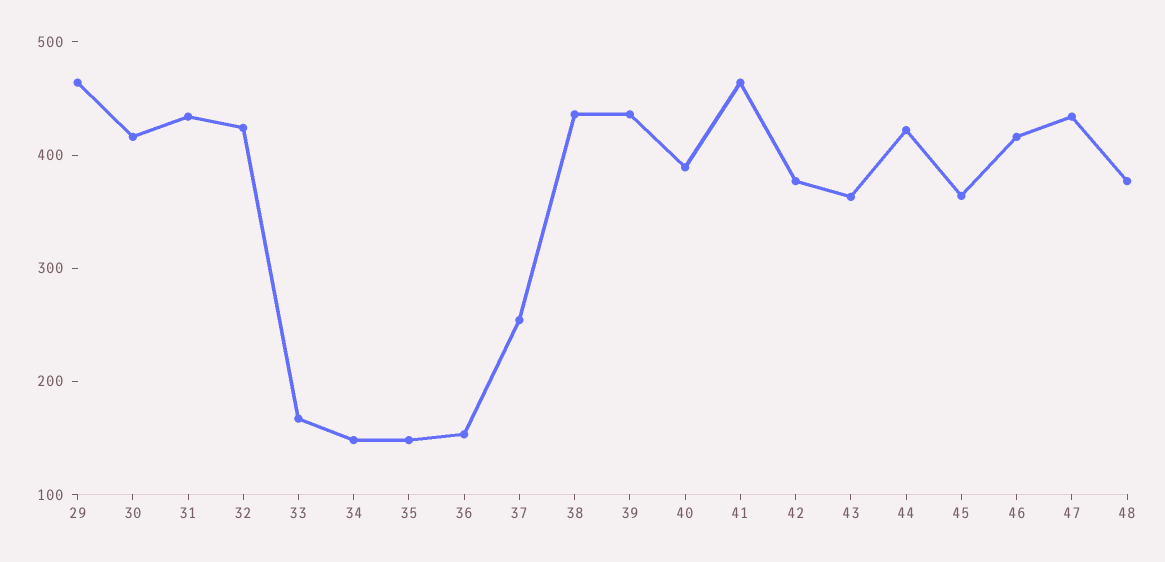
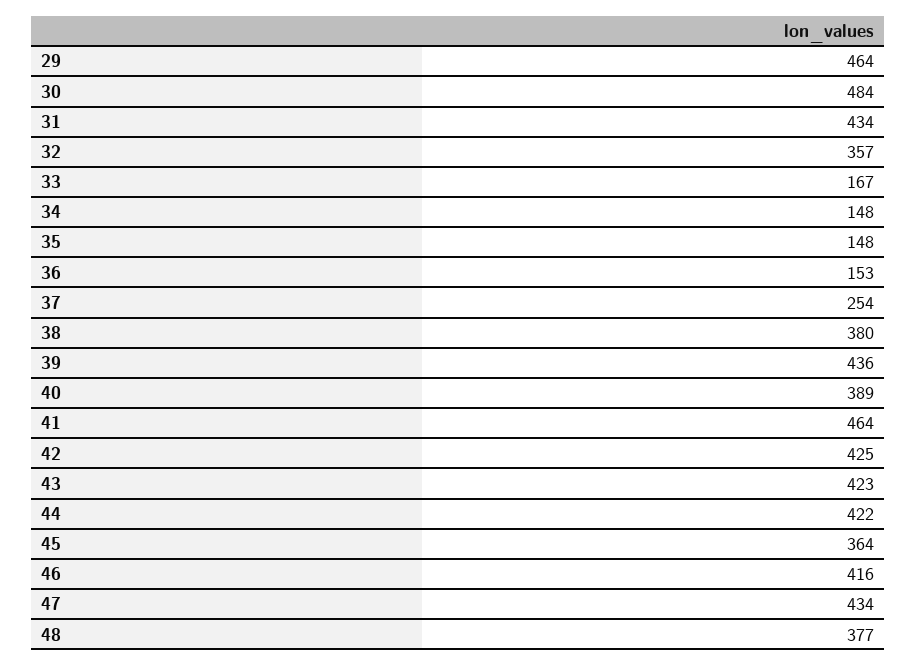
  {
    "29": 464,
-   "30": 420,
+   "30": 484,
    "31": 434,
-   "32": 420,
+   "32": 357,
    "33": 167,
    "34": 148,
    "35": 148,
    "36": 153,
    "37": 254,
-   "38": 440,
+   "38": 380,
    "39": 436,
    "40": 389,
    "41": 464,
-   "42": 380,
+   "42": 425,
-   "43": 360,
+   "43": 423,
    "44": 422,
    "45": 364,
    "46": 416,
    "47": 434,
    "48": 377
  }

